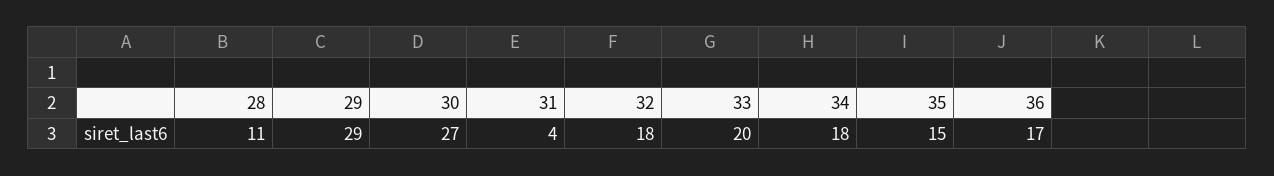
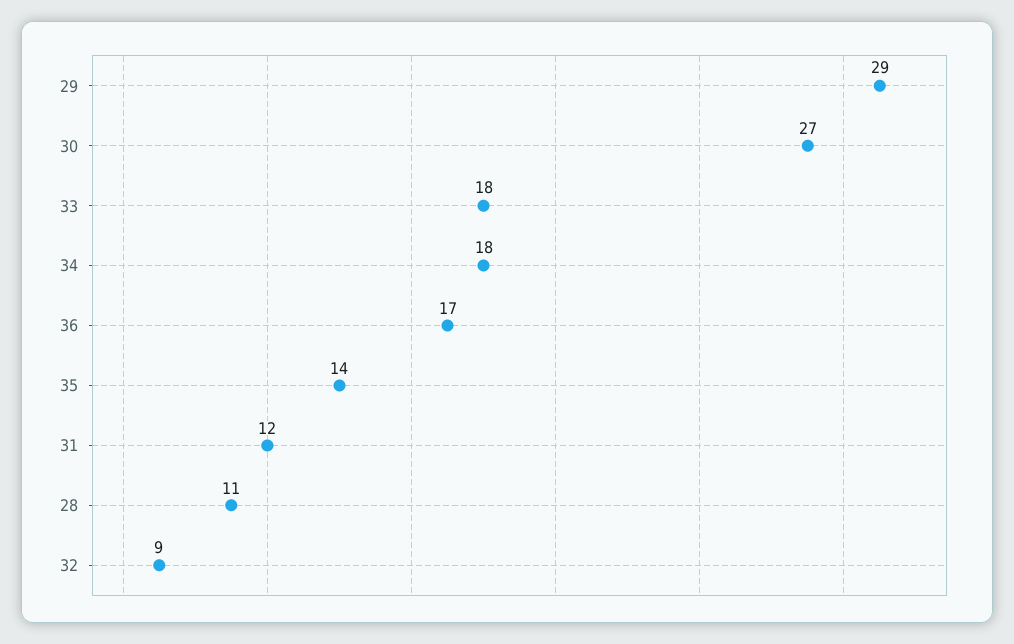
  {
    "28": 11,
    "29": 29,
    "30": 27,
-   "31": 4,
+   "31": 12,
-   "32": 18,
+   "32": 9,
-   "33": 20,
+   "33": 18,
    "34": 18,
-   "35": 15,
+   "35": 14,
    "36": 17
  }

